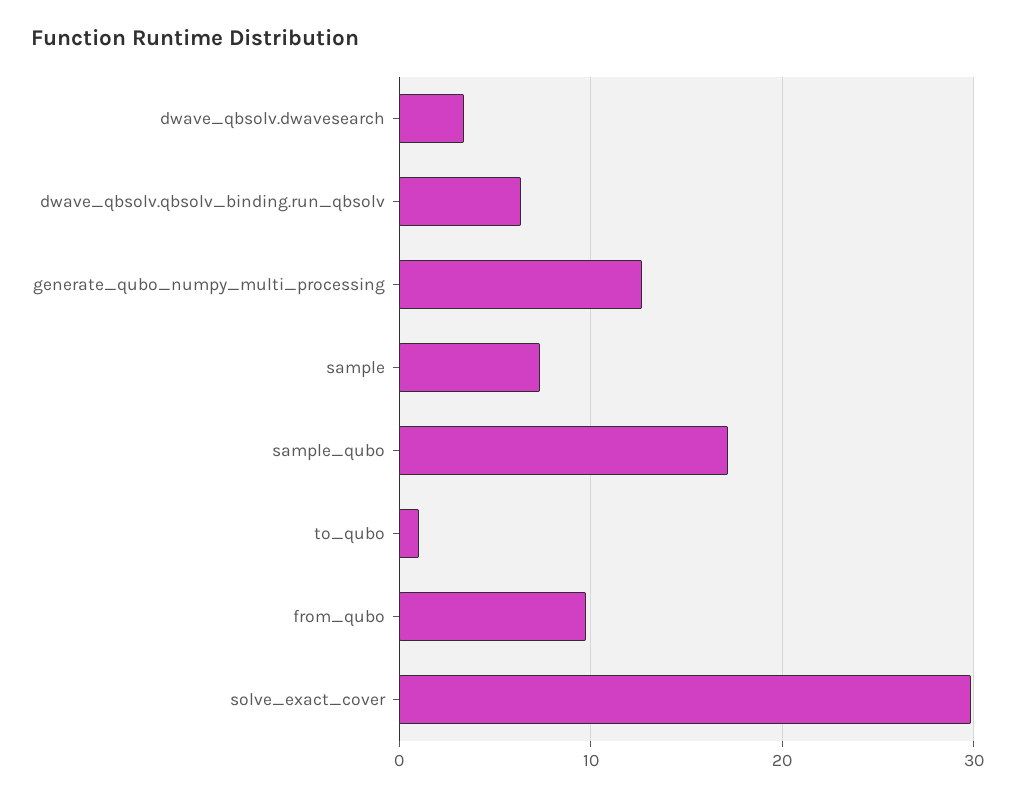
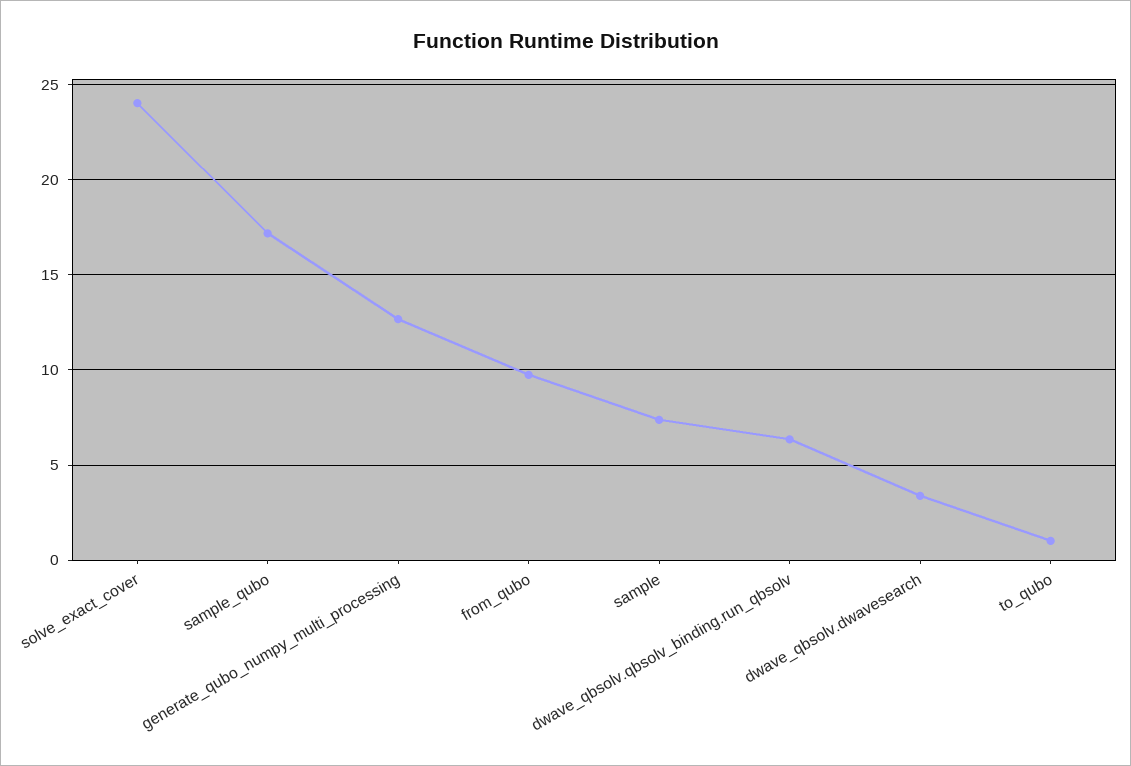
  {
    "dwave_qbsolv.dwavesearch": 3.5,
    "dwave_qbsolv.qbsolv_binding.run_qbsolv": 6.5,
    "generate_qubo_numpy_multi_processing": 12.5,
    "sample": 7.5,
    "sample_qubo": 17,
    "to_qubo": 1,
    "from_qubo": 9.5,
-   "solve_exact_cover": 30
+   "solve_exact_cover": 24
  }

